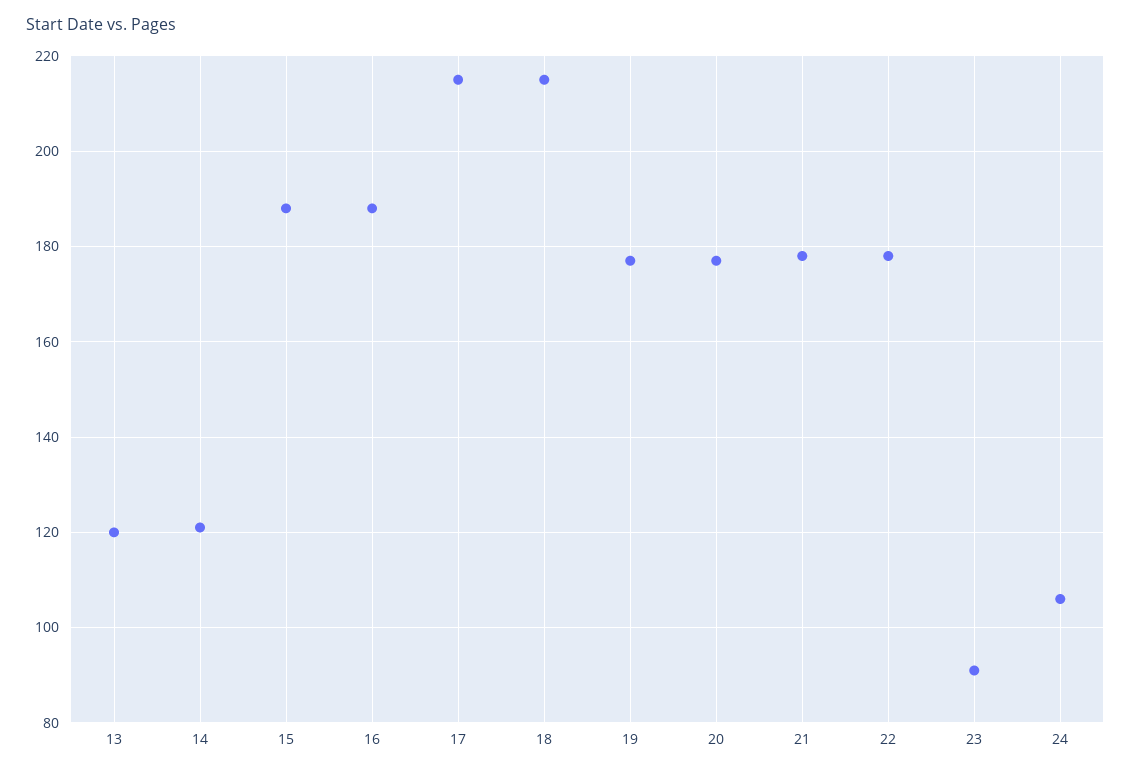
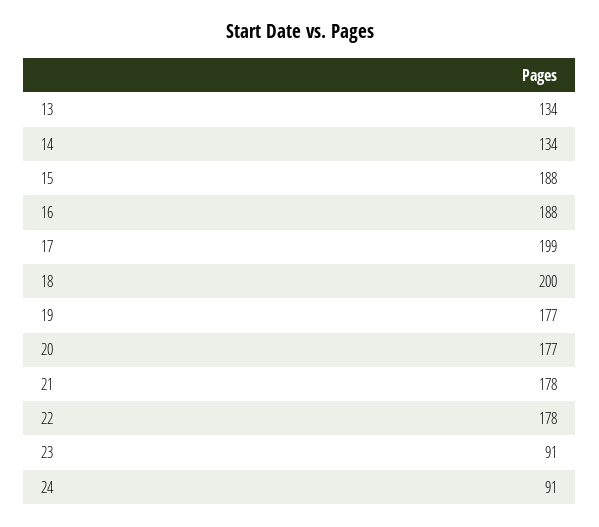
  {
-   "13": 120,
+   "13": 134,
-   "14": 120,
+   "14": 134,
    "15": 188,
    "16": 188,
-   "17": 215,
+   "17": 199,
-   "18": 215,
+   "18": 200,
    "19": 177,
    "20": 177,
    "21": 178,
    "22": 178,
    "23": 91,
-   "24": 105
+   "24": 91
  }

